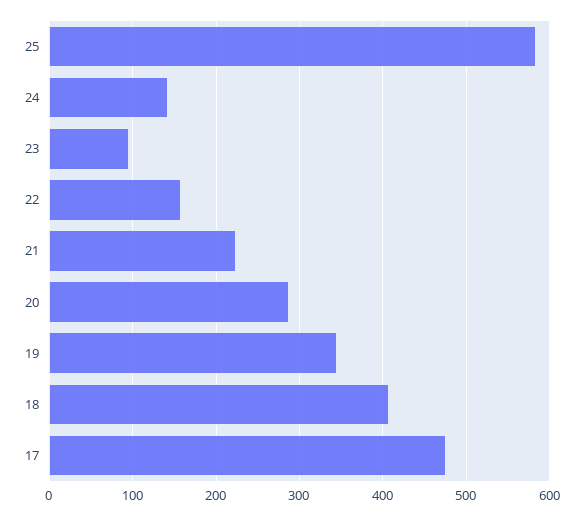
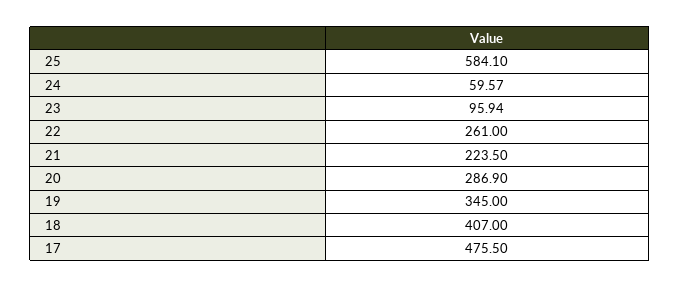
  {
    "25": 584.1,
-   "24": 140,
+   "24": 59.57,
    "23": 95.94,
-   "22": 160,
+   "22": 261,
    "21": 223.5,
    "20": 286.9,
    "19": 345,
    "18": 407,
    "17": 475.5
  }

